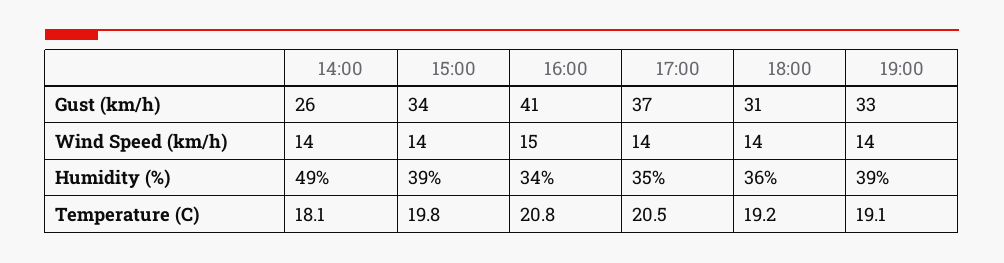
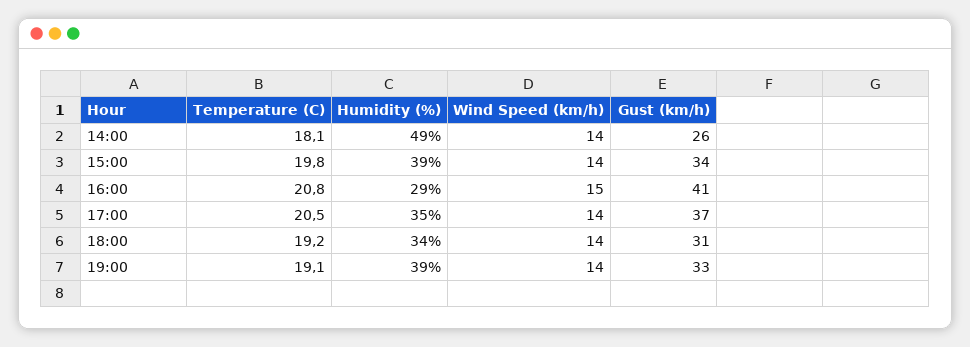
  {
    "14:00": {
      "Gust (km/h)": 26,
      "Wind Speed (km/h)": 14,
      "Humidity (%)": 49,
      "Temperature (C)": 18.1
    },
    "15:00": {
      "Gust (km/h)": 34,
      "Wind Speed (km/h)": 14,
      "Humidity (%)": 39,
      "Temperature (C)": 19.8
    },
    "16:00": {
      "Gust (km/h)": 41,
      "Wind Speed (km/h)": 15,
-     "Humidity (%)": 34,
+     "Humidity (%)": 29,
      "Temperature (C)": 20.8
    },
    "17:00": {
      "Gust (km/h)": 37,
      "Wind Speed (km/h)": 14,
      "Humidity (%)": 35,
      "Temperature (C)": 20.5
    },
    "18:00": {
      "Gust (km/h)": 31,
      "Wind Speed (km/h)": 14,
-     "Humidity (%)": 36,
+     "Humidity (%)": 34,
      "Temperature (C)": 19.2
    },
    "19:00": {
      "Gust (km/h)": 33,
      "Wind Speed (km/h)": 14,
      "Humidity (%)": 39,
      "Temperature (C)": 19.1
    }
  }

